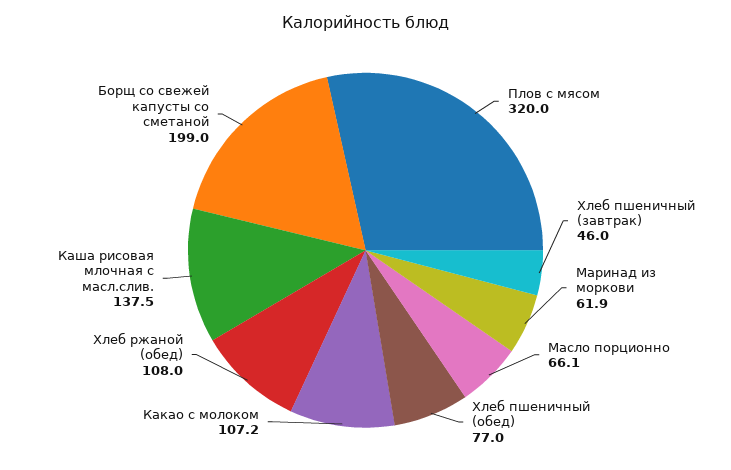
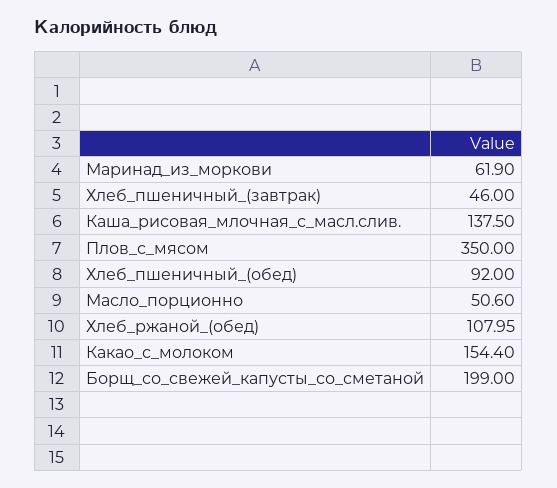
  {
-   "Плов с мясом": 320,
+   "Плов с мясом": 350,
    "Хлеб пшеничный (завтрак)": 46,
    "Маринад из моркови": 61.9,
-   "Масло порционно": 66.1,
+   "Масло порционно": 50.6,
-   "Хлеб пшеничный (обед)": 77,
+   "Хлеб пшеничный (обед)": 92,
-   "Какао с молоком": 107.2,
+   "Какао с молоком": 154.4,
    "Хлеб ржаной (обед)": 107.95,
    "Каша рисовая млочная с масл.слив.": 137.5,
    "Борщ со свежей капусты со сметаной": 199
  }

